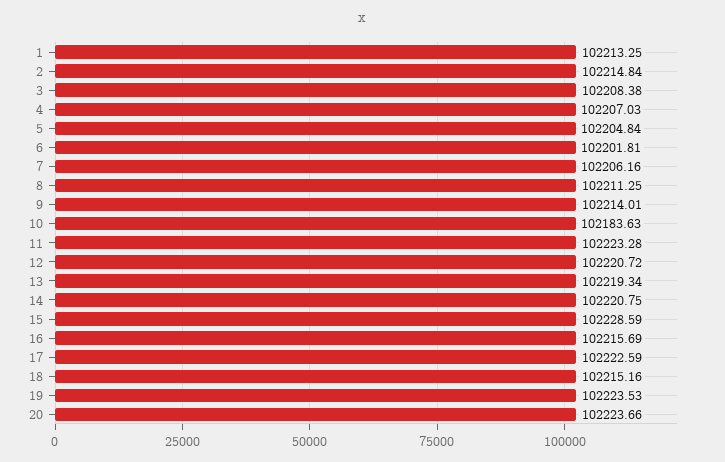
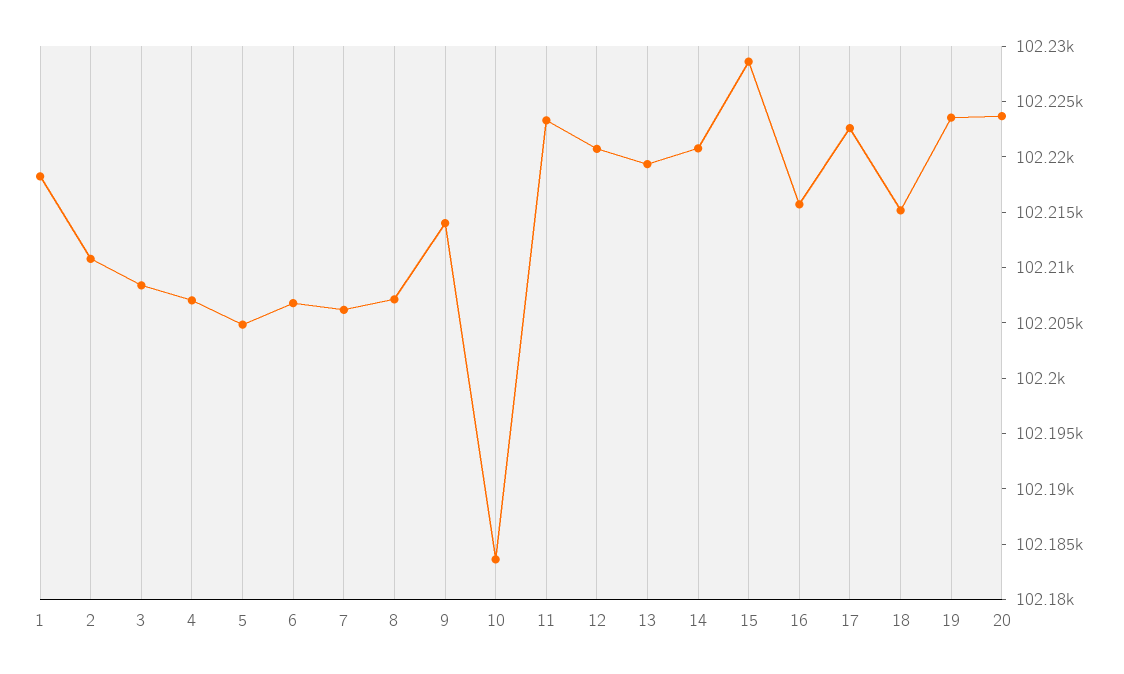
  {
-   "1": 102213.25,
+   "1": 102218,
-   "2": 102214.84,
+   "2": 102211,
    "3": 102208.38,
    "4": 102207.03,
    "5": 102204.84,
-   "6": 102201.81,
+   "6": 102207,
    "7": 102206.16,
-   "8": 102211.25,
+   "8": 102207,
    "9": 102214.01,
    "10": 102183.63,
    "11": 102223.28,
    "12": 102220.72,
    "13": 102219.34,
    "14": 102220.75,
    "15": 102228.59,
    "16": 102215.69,
    "17": 102222.59,
    "18": 102215.16,
    "19": 102223.53,
    "20": 102223.66
  }

